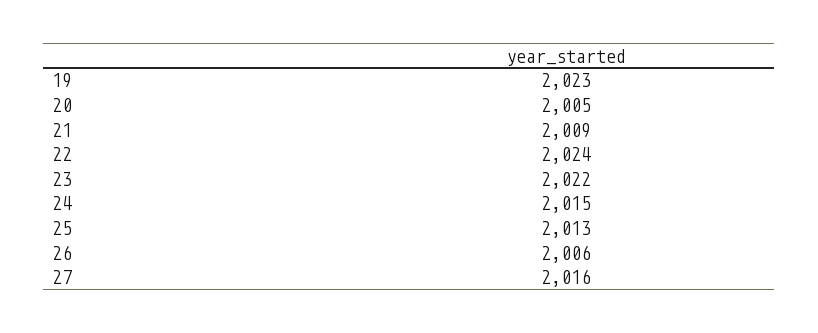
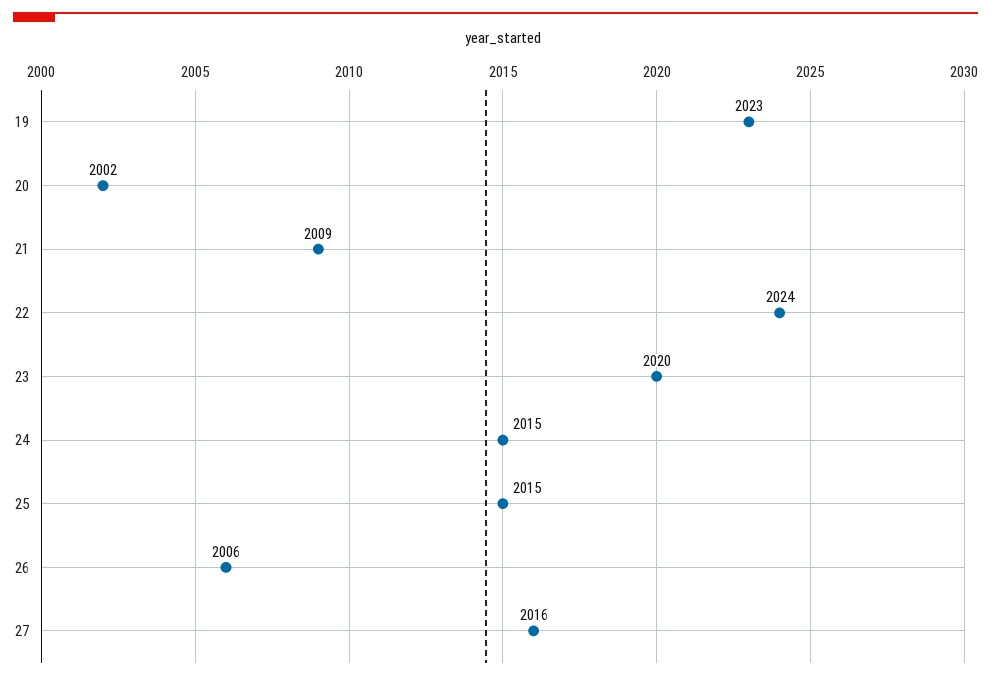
  {
    "19": 2023,
-   "20": 2005,
+   "20": 2002,
    "21": 2009,
    "22": 2024,
-   "23": 2022,
+   "23": 2020,
    "24": 2015,
-   "25": 2013,
+   "25": 2015,
    "26": 2006,
    "27": 2016
  }

